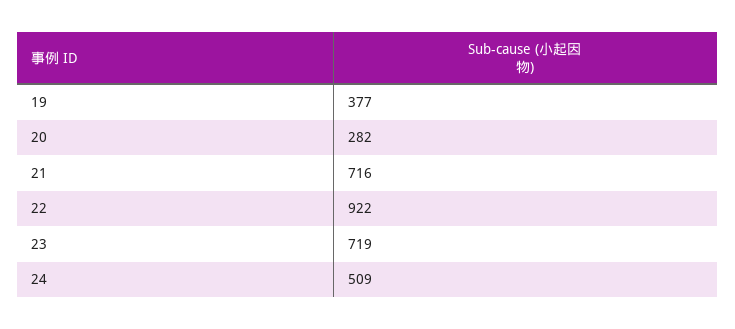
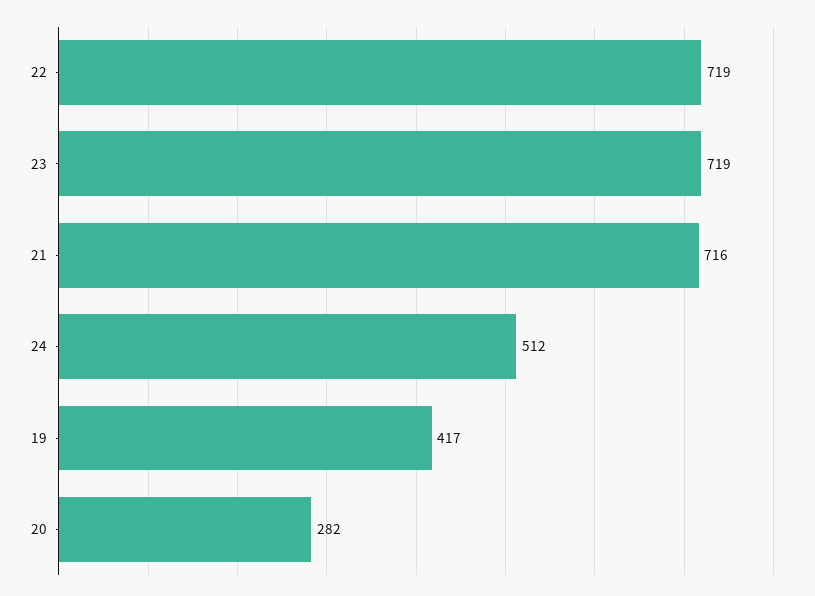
  {
-   "19": 377,
+   "19": 417,
    "20": 282,
    "21": 716,
-   "22": 922,
+   "22": 719,
    "23": 719,
-   "24": 509
+   "24": 512
  }

